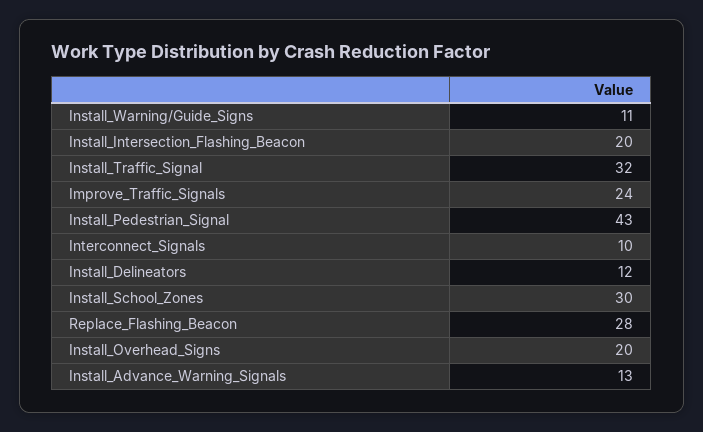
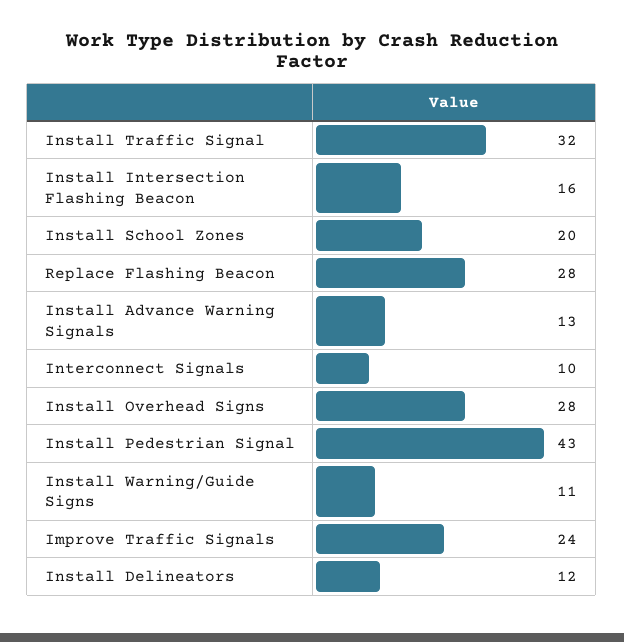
  {
    "Install_Warning/Guide_Signs": 11,
-   "Install_Intersection_Flashing_Beacon": 20,
+   "Install_Intersection_Flashing_Beacon": 16,
    "Install_Traffic_Signal": 32,
    "Improve_Traffic_Signals": 24,
    "Install_Pedestrian_Signal": 43,
    "Interconnect_Signals": 10,
    "Install_Delineators": 12,
-   "Install_School_Zones": 30,
+   "Install_School_Zones": 20,
    "Replace_Flashing_Beacon": 28,
-   "Install_Overhead_Signs": 20,
+   "Install_Overhead_Signs": 28,
    "Install_Advance_Warning_Signals": 13
  }

